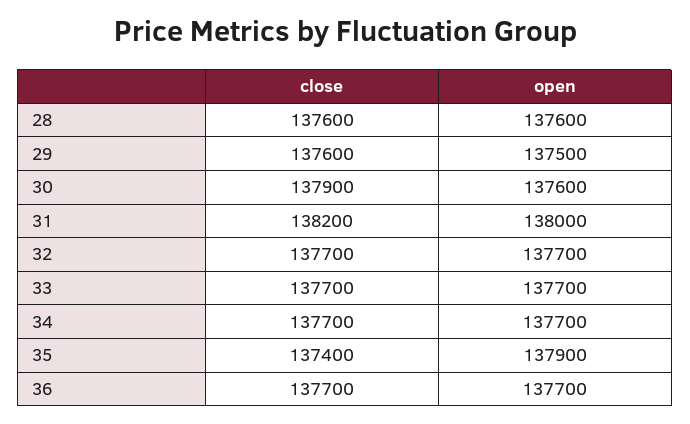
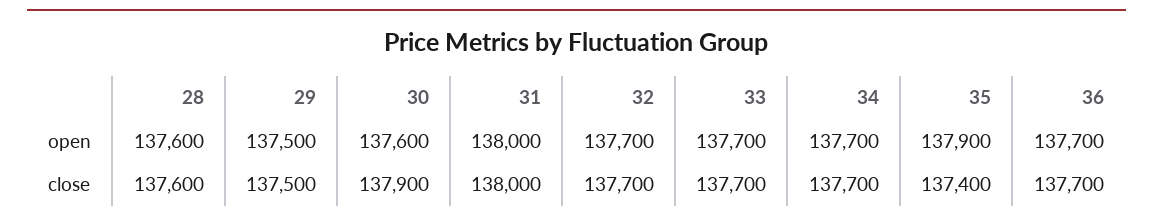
  {
    "close": {
      "28": 137600,
-     "29": 137600,
+     "29": 137500,
      "30": 137900,
-     "31": 138200,
+     "31": 138000,
      "32": 137700,
      "33": 137700,
      "34": 137700,
      "35": 137400,
      "36": 137700
    },
    "open": {
      "28": 137600,
      "29": 137500,
      "30": 137600,
      "31": 138000,
      "32": 137700,
      "33": 137700,
      "34": 137700,
      "35": 137900,
      "36": 137700
    }
  }

